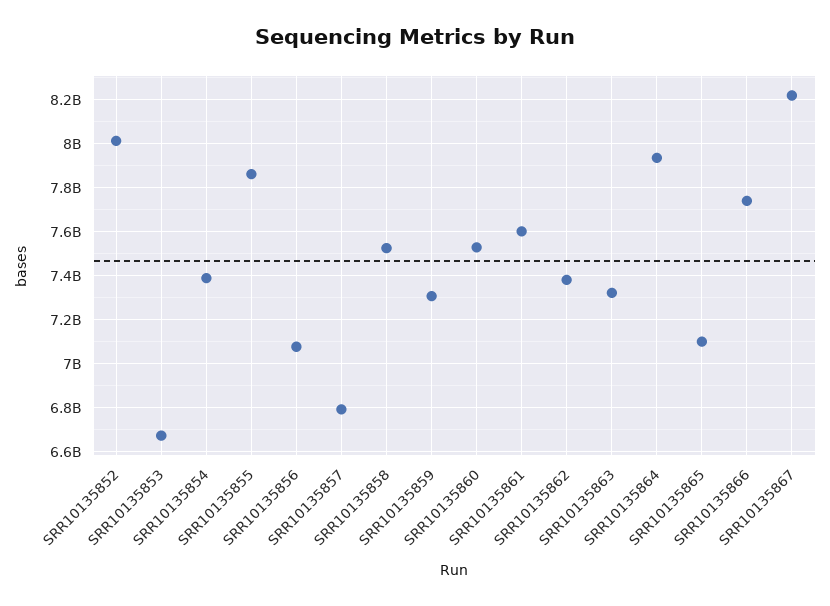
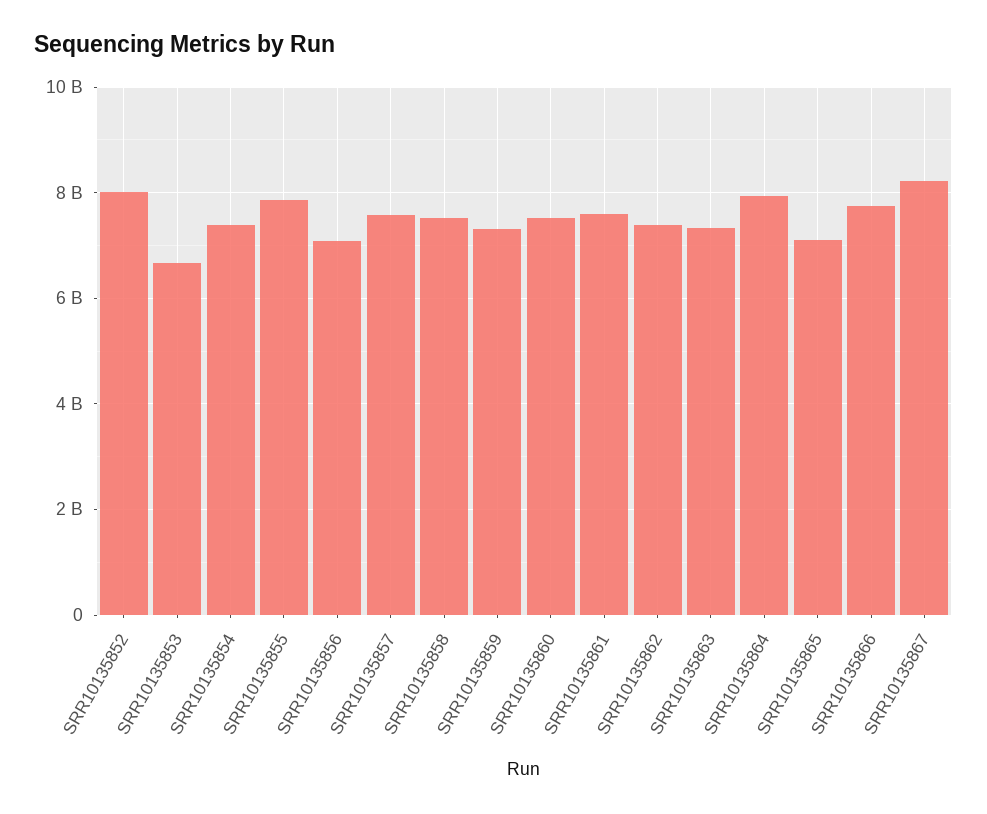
  {
    "SRR10135852": 8000000000,
    "SRR10135853": 6650000000,
    "SRR10135854": 7400000000,
    "SRR10135855": 7850000000,
    "SRR10135856": 7100000000,
-   "SRR10135857": 6800000000,
+   "SRR10135857": 7600000000,
    "SRR10135858": 7550000000,
    "SRR10135859": 7300000000,
    "SRR10135860": 7550000000,
    "SRR10135861": 7600000000,
    "SRR10135862": 7400000000,
    "SRR10135863": 7300000000,
    "SRR10135864": 7950000000,
    "SRR10135865": 7100000000,
    "SRR10135866": 7750000000,
    "SRR10135867": 8200000000
  }

